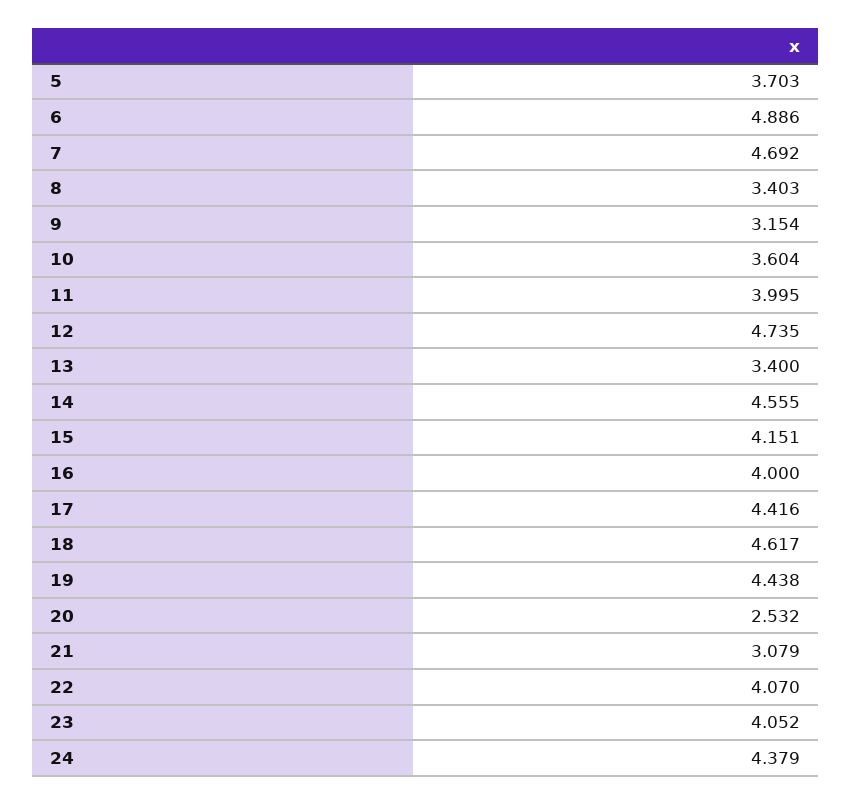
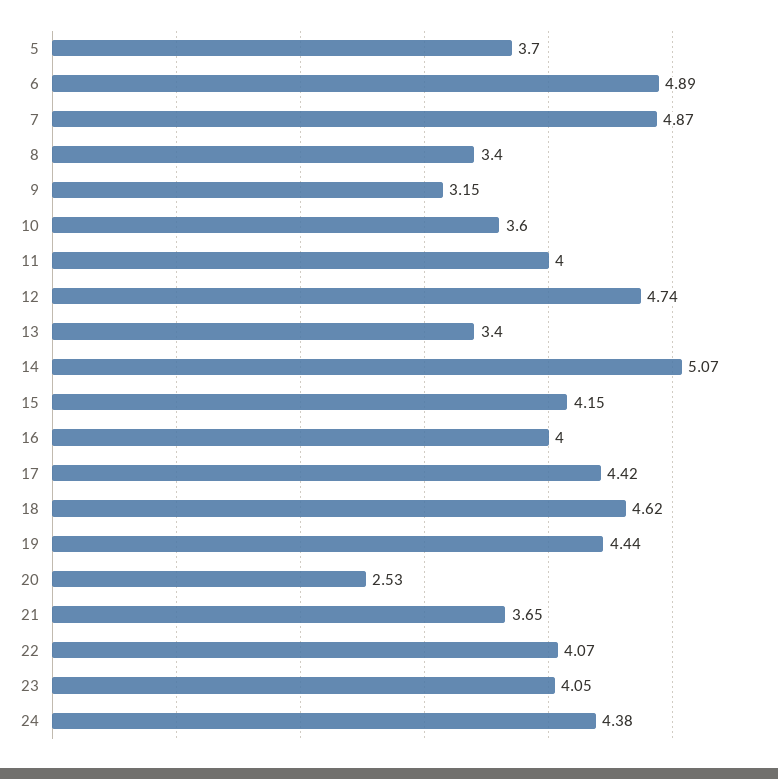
  {
    "5": 3.703,
    "6": 4.886,
-   "7": 4.692,
+   "7": 4.87,
    "8": 3.403,
    "9": 3.154,
    "10": 3.604,
    "11": 3.995,
    "12": 4.735,
    "13": 3.4,
-   "14": 4.555,
+   "14": 5.07,
    "15": 4.151,
    "16": 4,
    "17": 4.416,
    "18": 4.617,
    "19": 4.438,
    "20": 2.532,
-   "21": 3.079,
+   "21": 3.65,
    "22": 4.07,
    "23": 4.052,
    "24": 4.379
  }

